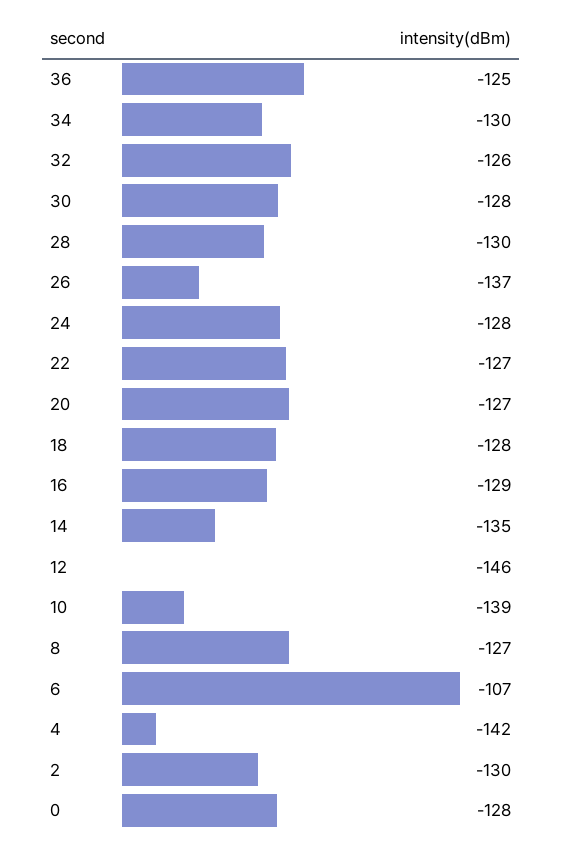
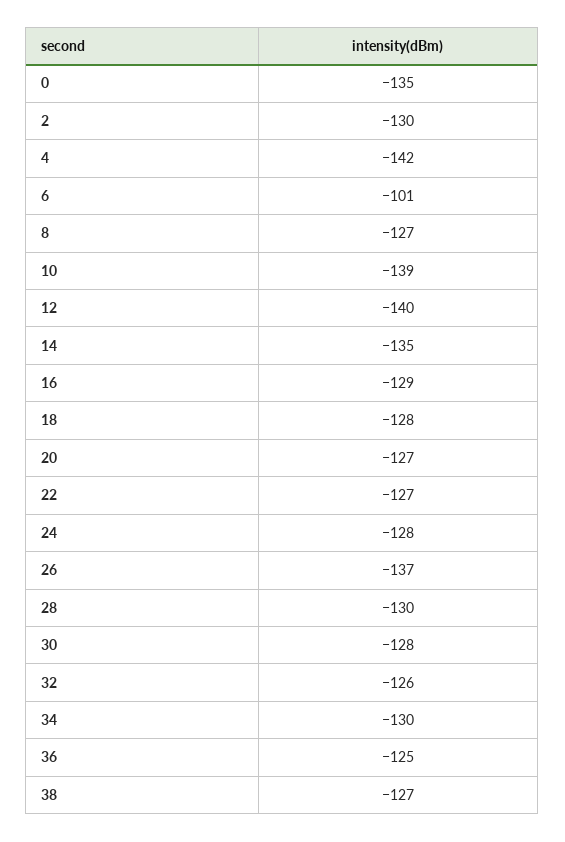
  {
    "36": -125,
    "34": -130,
    "32": -126,
    "30": -128,
    "28": -130,
    "26": -137,
    "24": -128,
    "22": -127,
    "20": -127,
    "18": -128,
    "16": -129,
    "14": -135,
-   "12": -146,
+   "12": -140,
    "10": -139,
    "8": -127,
-   "6": -107,
+   "6": -101,
    "4": -142,
    "2": -130,
-   "0": -128
+   "0": -135,
+   "38": -127
  }

